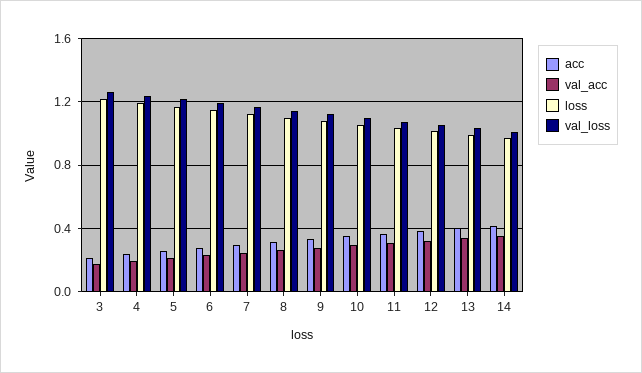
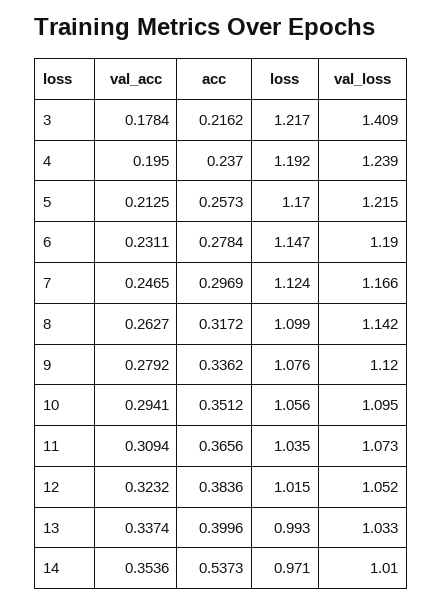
  {
    "acc": {
      "3": 0.2162,
      "4": 0.237,
      "5": 0.2573,
      "6": 0.2784,
      "7": 0.2969,
      "8": 0.3172,
      "9": 0.3362,
      "10": 0.3512,
      "11": 0.3656,
      "12": 0.3836,
      "13": 0.3996,
-     "14": 0.4
+     "14": 0.5373
    },
    "val_acc": {
      "3": 0.1784,
      "4": 0.195,
      "5": 0.2125,
      "6": 0.2311,
      "7": 0.2465,
      "8": 0.2627,
      "9": 0.2792,
      "10": 0.2941,
      "11": 0.3094,
      "12": 0.3232,
      "13": 0.3374,
      "14": 0.3536
    },
    "loss": {
      "3": 1.217,
      "4": 1.192,
      "5": 1.17,
      "6": 1.147,
      "7": 1.124,
      "8": 1.099,
      "9": 1.076,
      "10": 1.056,
      "11": 1.035,
      "12": 1.015,
      "13": 0.993,
      "14": 0.971
    },
    "val_loss": {
-     "3": 1.25,
+     "3": 1.409,
      "4": 1.239,
      "5": 1.215,
      "6": 1.19,
      "7": 1.166,
      "8": 1.142,
      "9": 1.12,
      "10": 1.095,
      "11": 1.073,
      "12": 1.052,
      "13": 1.033,
      "14": 1.01
    }
  }

